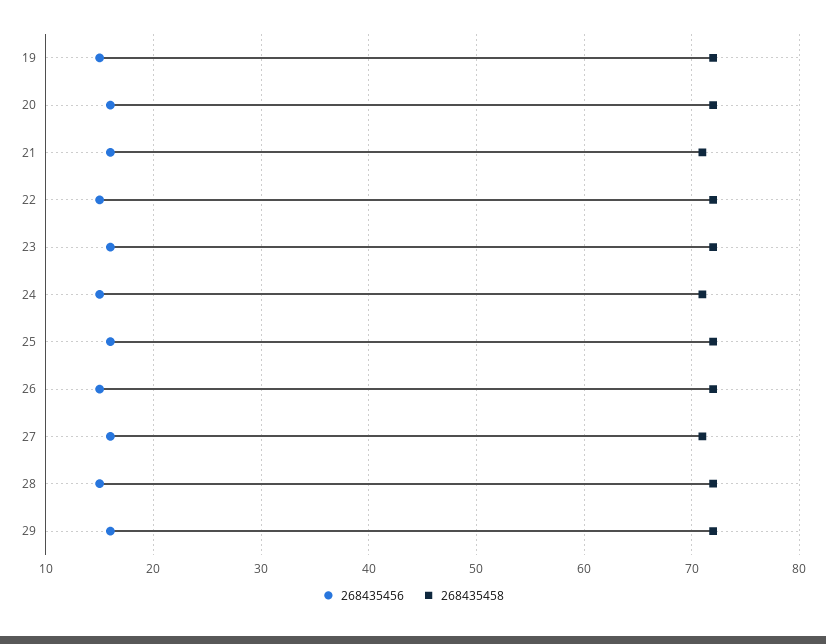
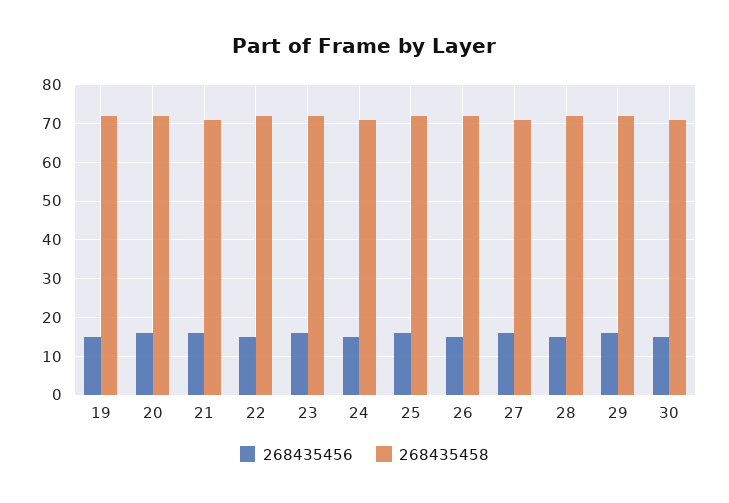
  {
    "268435456": {
      "19": 15,
      "20": 16,
      "21": 16,
      "22": 15,
      "23": 16,
      "24": 15,
      "25": 16,
      "26": 15,
      "27": 16,
      "28": 15,
-     "29": 16
+     "29": 16,
+     "30": 15
    },
    "268435458": {
      "19": 72,
      "20": 72,
      "21": 71,
      "22": 72,
      "23": 72,
      "24": 71,
      "25": 72,
      "26": 72,
      "27": 71,
      "28": 72,
-     "29": 72
+     "29": 72,
+     "30": 70
    }
  }

